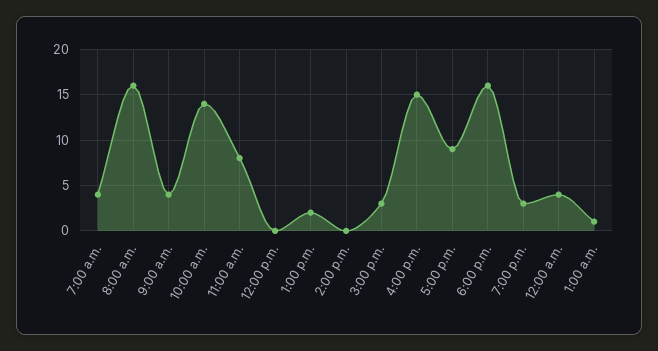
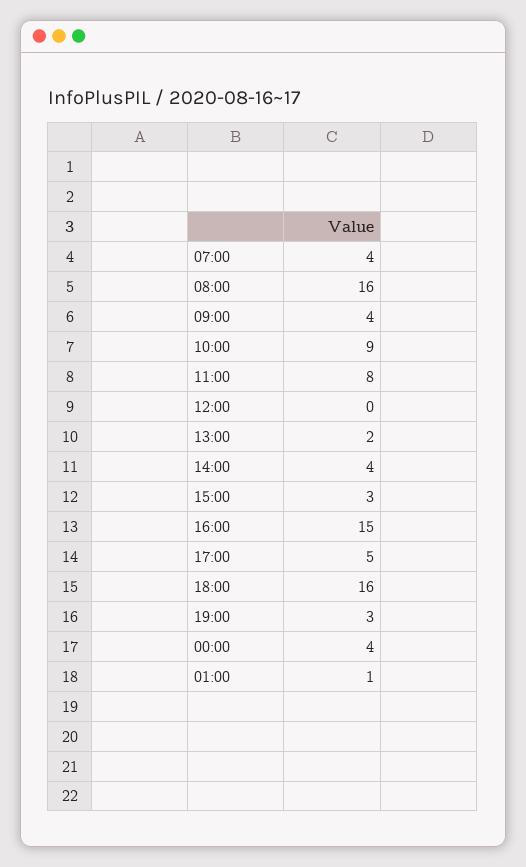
  {
    "7:00 a.m.": 4,
    "8:00 a.m.": 16,
    "9:00 a.m.": 4,
-   "10:00 a.m.": 14,
+   "10:00 a.m.": 9,
    "11:00 a.m.": 8,
    "12:00 p.m.": 0,
    "1:00 p.m.": 2,
-   "2:00 p.m.": 0,
+   "2:00 p.m.": 4,
    "3:00 p.m.": 3,
    "4:00 p.m.": 15,
-   "5:00 p.m.": 9,
+   "5:00 p.m.": 5,
    "6:00 p.m.": 16,
    "7:00 p.m.": 3,
    "12:00 a.m.": 4,
    "1:00 a.m.": 1
  }

